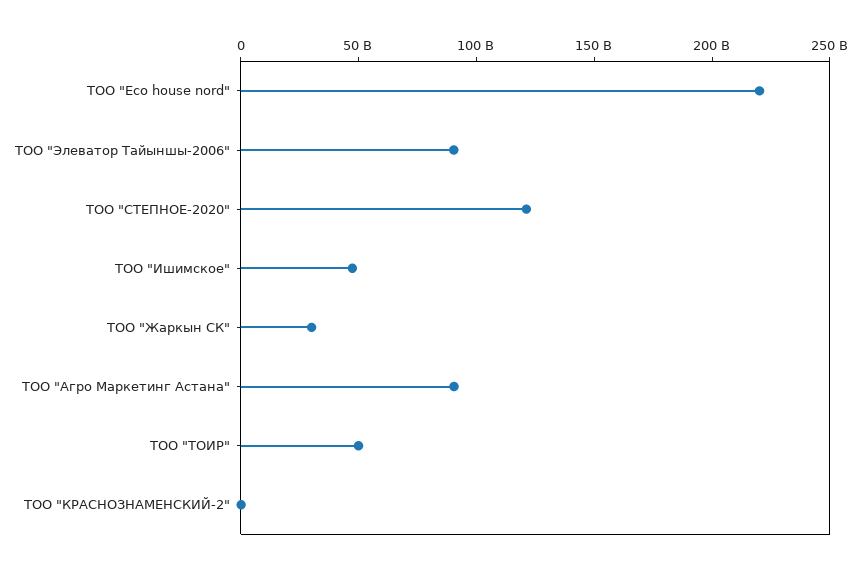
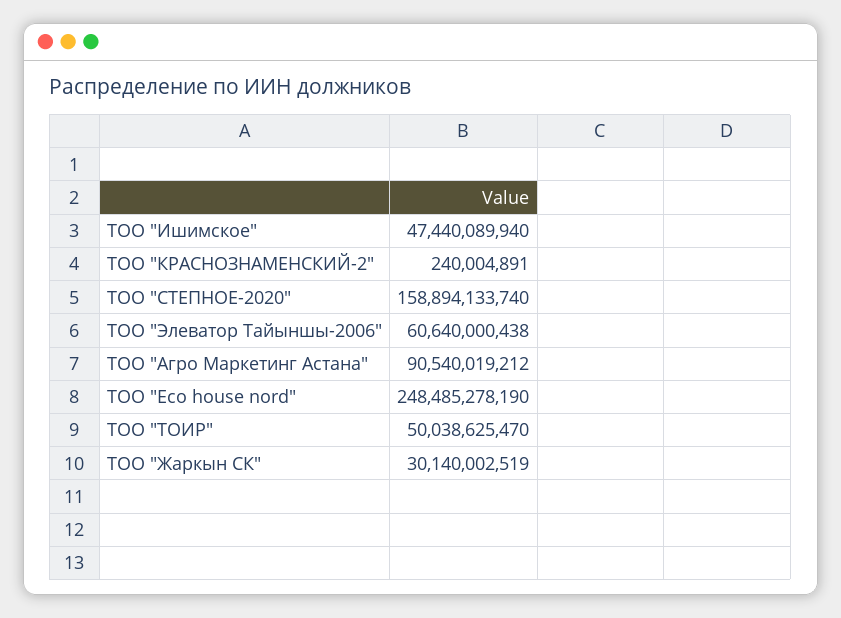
  {
-   "ТОО \"Eco house nord\"": 220000000000,
+   "ТОО \"Eco house nord\"": 248485278190,
-   "ТОО \"Элеватор Тайыншы-2006\"": 90000000000,
+   "ТОО \"Элеватор Тайыншы-2006\"": 60640000438,
-   "ТОО \"СТЕПНОЕ-2020\"": 120000000000,
+   "ТОО \"СТЕПНОЕ-2020\"": 158894133740,
    "ТОО \"Ишимское\"": 47440089940,
    "ТОО \"Жаркын СК\"": 30140002519,
    "ТОО \"Агро Маркетинг Астана\"": 90540019212,
    "ТОО \"ТОИР\"": 50038625470,
    "ТОО \"КРАСНОЗНАМЕНСКИЙ-2\"": 240004891
  }

